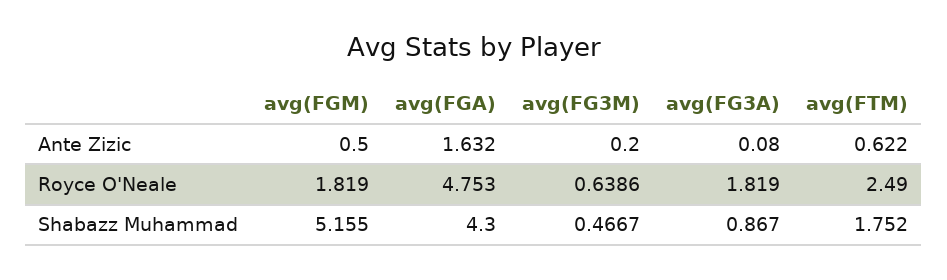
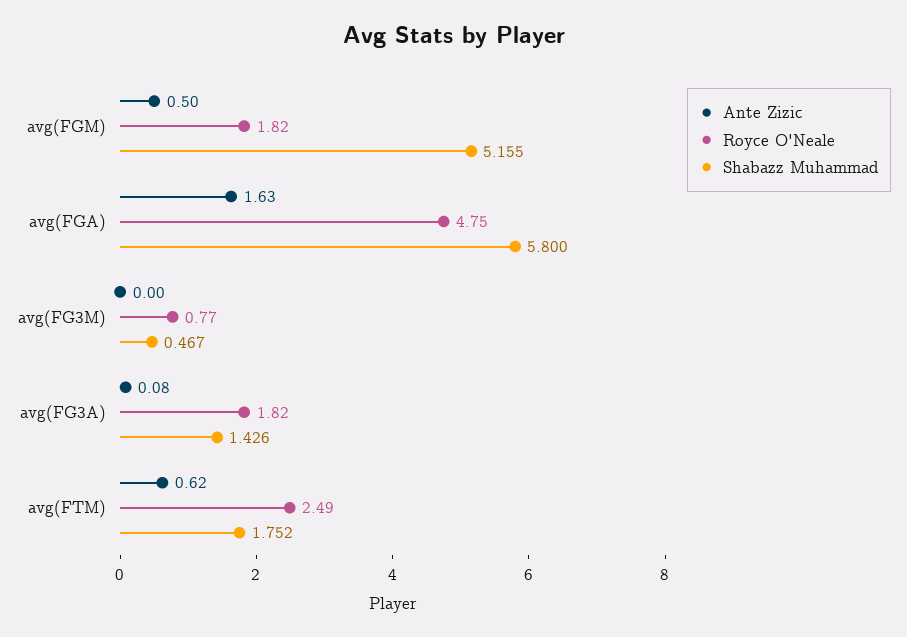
  {
    "Ante Zizic": {
      "avg(FGM)": 0.5,
      "avg(FGA)": 1.632,
-     "avg(FG3M)": 0.2,
+     "avg(FG3M)": 0,
      "avg(FG3A)": 0.08,
      "avg(FTM)": 0.622
    },
    "Royce O'Neale": {
      "avg(FGM)": 1.819,
      "avg(FGA)": 4.753,
-     "avg(FG3M)": 0.6386,
+     "avg(FG3M)": 0.77,
      "avg(FG3A)": 1.819,
      "avg(FTM)": 2.49
    },
    "Shabazz Muhammad": {
      "avg(FGM)": 5.155,
-     "avg(FGA)": 4.3,
+     "avg(FGA)": 5.8,
      "avg(FG3M)": 0.4667,
-     "avg(FG3A)": 0.867,
+     "avg(FG3A)": 1.426,
      "avg(FTM)": 1.752
    }
  }

